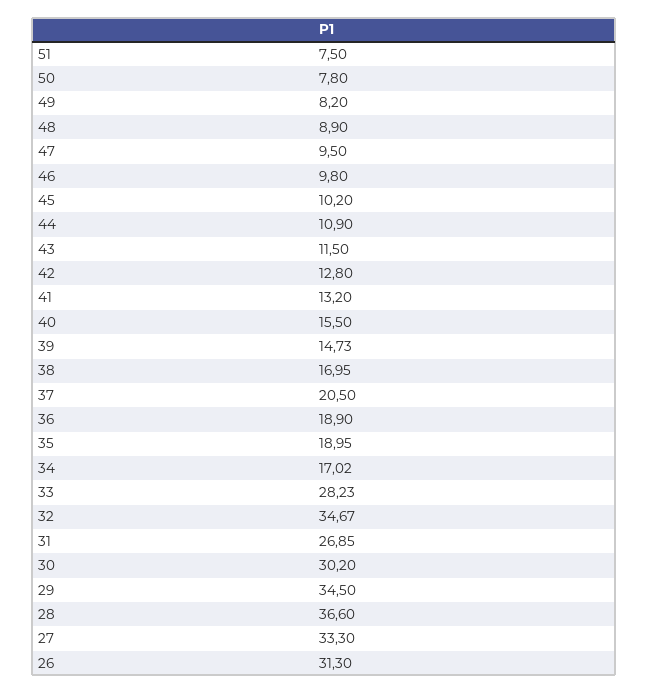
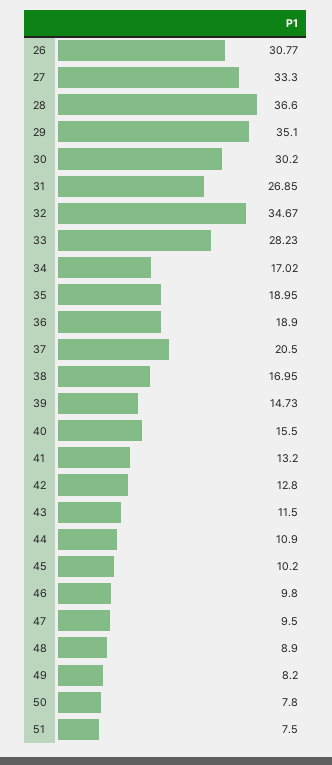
  {
    "51": 7.5,
    "50": 7.8,
    "49": 8.2,
    "48": 8.9,
    "47": 9.5,
    "46": 9.8,
    "45": 10.2,
    "44": 10.9,
    "43": 11.5,
    "42": 12.8,
    "41": 13.2,
    "40": 15.5,
    "39": 14.73,
    "38": 16.95,
    "37": 20.5,
    "36": 18.9,
    "35": 18.95,
    "34": 17.02,
    "33": 28.23,
    "32": 34.67,
    "31": 26.85,
    "30": 30.2,
-   "29": 34.5,
+   "29": 35.1,
    "28": 36.6,
    "27": 33.3,
-   "26": 31.3
+   "26": 30.77
  }

